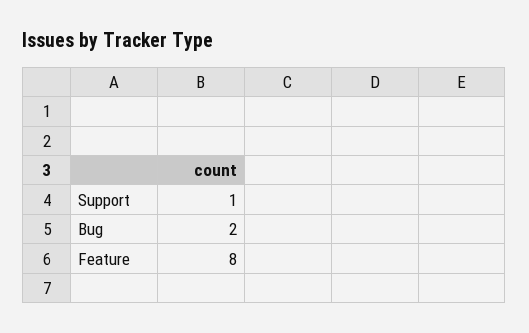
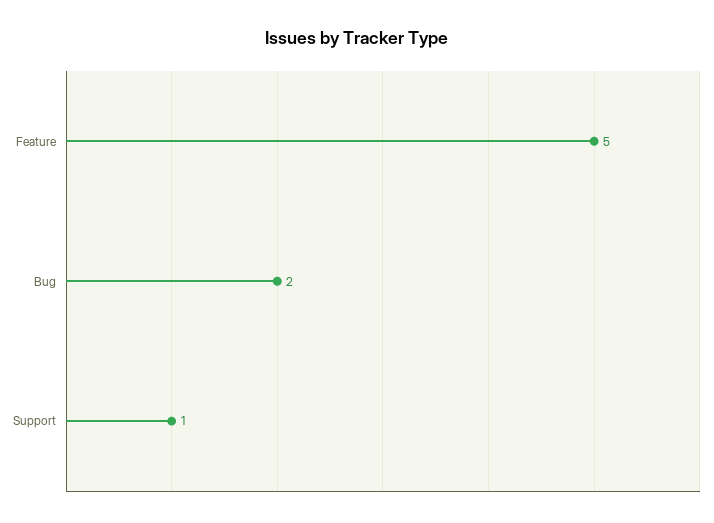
  {
    "Support": 1,
    "Bug": 2,
-   "Feature": 8
+   "Feature": 5
  }

